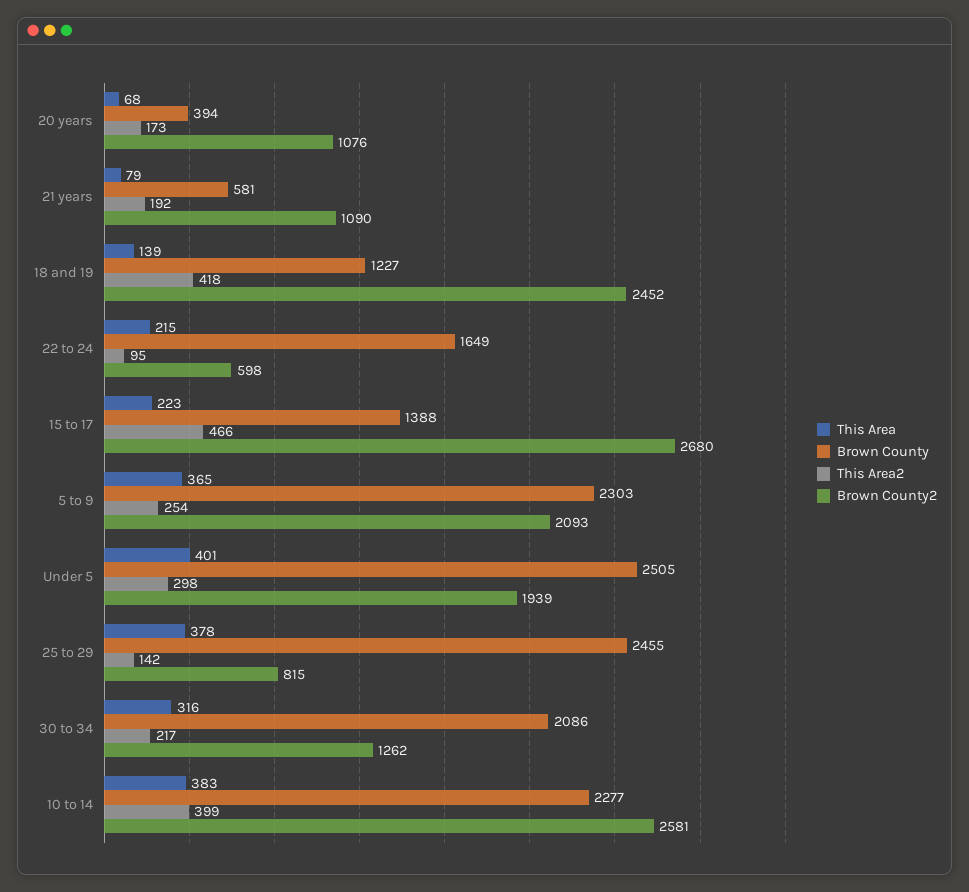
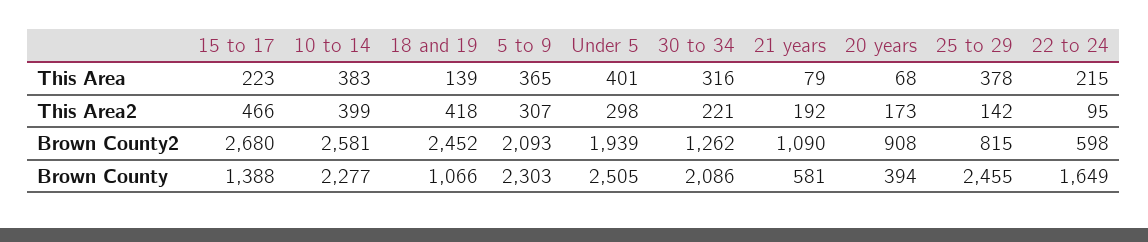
  {
    "This Area": {
      "20 years": 68,
      "21 years": 79,
      "18 and 19": 139,
      "22 to 24": 215,
      "15 to 17": 223,
      "5 to 9": 365,
      "Under 5": 401,
      "25 to 29": 378,
      "30 to 34": 316,
      "10 to 14": 383
    },
    "Brown County": {
      "20 years": 394,
      "21 years": 581,
-     "18 and 19": 1227,
+     "18 and 19": 1066,
      "22 to 24": 1649,
      "15 to 17": 1388,
      "5 to 9": 2303,
      "Under 5": 2505,
      "25 to 29": 2455,
      "30 to 34": 2086,
      "10 to 14": 2277
    },
    "This Area2": {
      "20 years": 173,
      "21 years": 192,
      "18 and 19": 418,
      "22 to 24": 95,
      "15 to 17": 466,
-     "5 to 9": 254,
+     "5 to 9": 307,
      "Under 5": 298,
      "25 to 29": 142,
-     "30 to 34": 217,
+     "30 to 34": 221,
      "10 to 14": 399
    },
    "Brown County2": {
-     "20 years": 1076,
+     "20 years": 908,
      "21 years": 1090,
      "18 and 19": 2452,
      "22 to 24": 598,
      "15 to 17": 2680,
      "5 to 9": 2093,
      "Under 5": 1939,
      "25 to 29": 815,
      "30 to 34": 1262,
      "10 to 14": 2581
    }
  }

